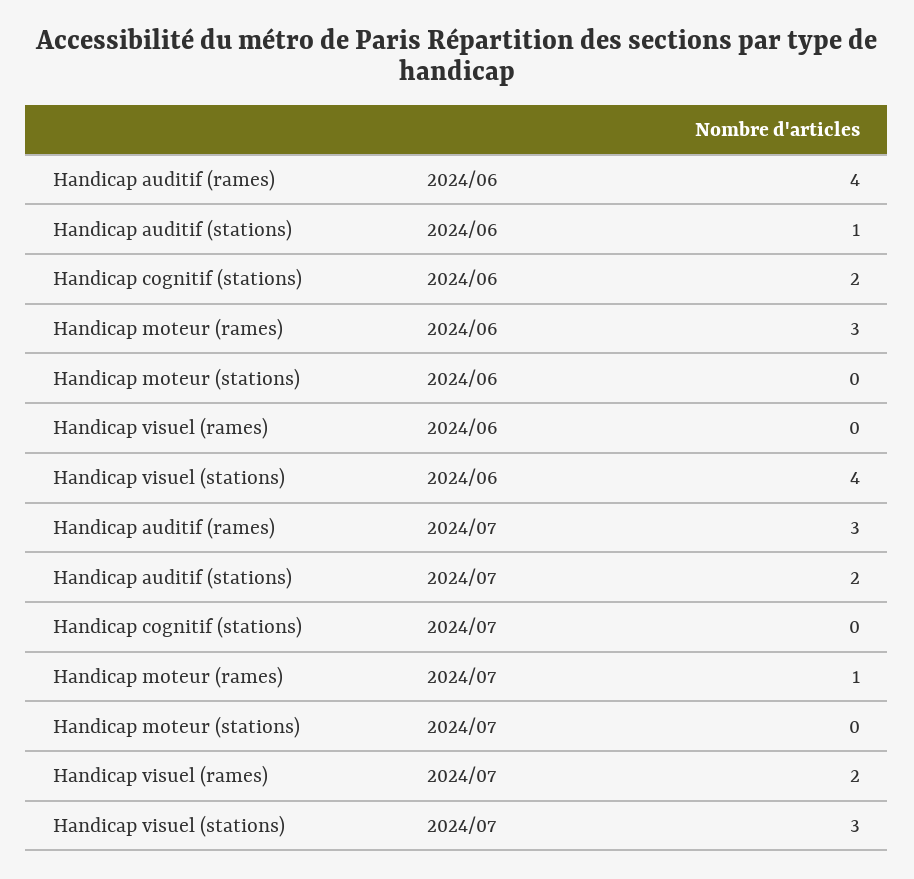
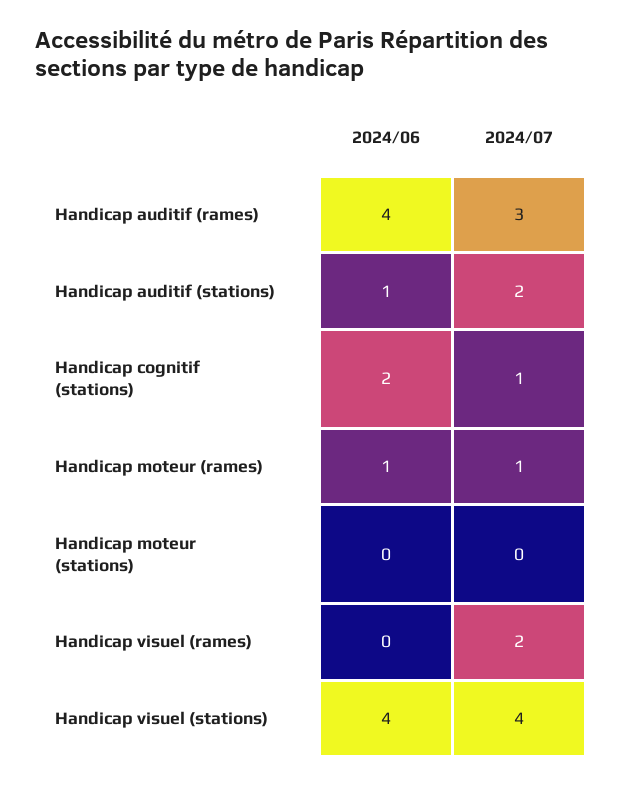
  {
    "Handicap auditif (rames)": {
      "2024/06": 4,
      "2024/07": 3
    },
    "Handicap auditif (stations)": {
      "2024/06": 1,
      "2024/07": 2
    },
    "Handicap cognitif (stations)": {
      "2024/06": 2,
-     "2024/07": 0
+     "2024/07": 1
    },
    "Handicap moteur (rames)": {
-     "2024/06": 3,
+     "2024/06": 1,
      "2024/07": 1
    },
    "Handicap moteur (stations)": {
      "2024/06": 0,
      "2024/07": 0
    },
    "Handicap visuel (rames)": {
      "2024/06": 0,
      "2024/07": 2
    },
    "Handicap visuel (stations)": {
      "2024/06": 4,
-     "2024/07": 3
+     "2024/07": 4
    }
  }

